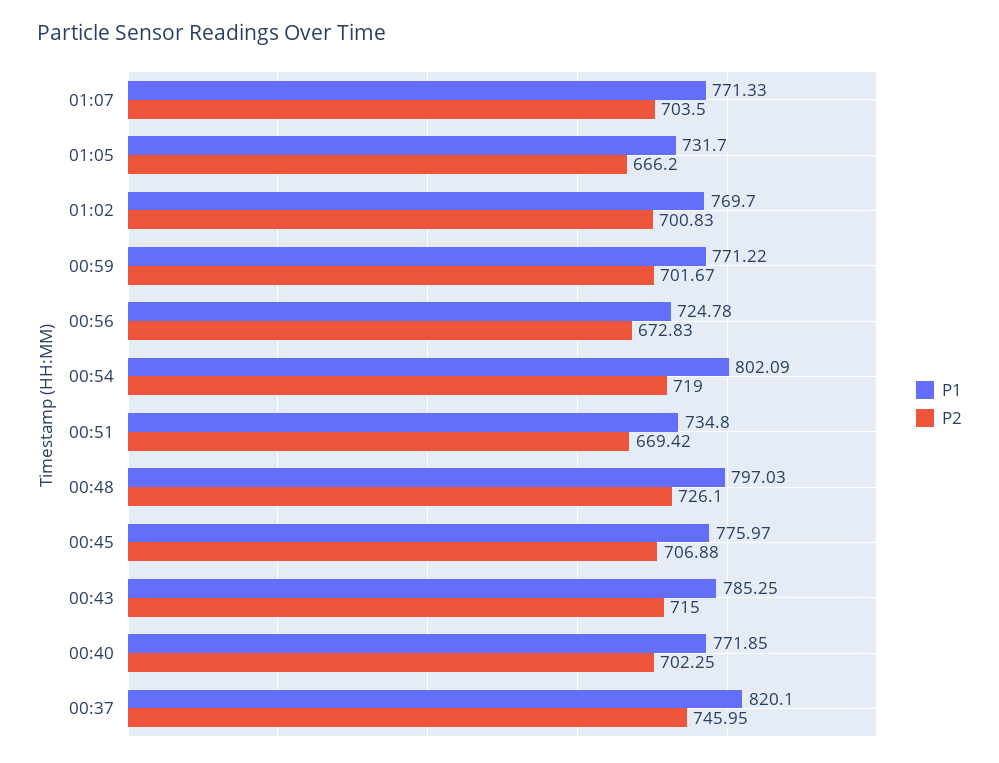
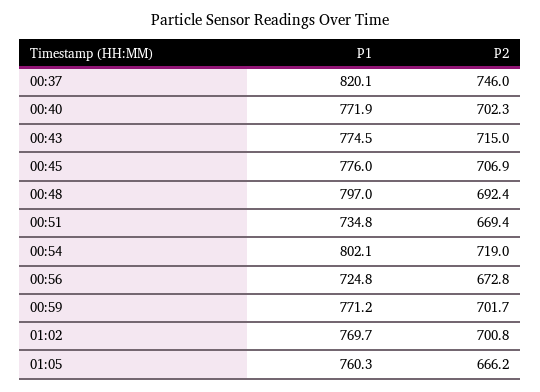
  {
    "P1": {
-     "01:07": 771.33,
-     "01:05": 731.7,
+     "01:05": 760.3,
      "01:02": 769.7,
      "00:59": 771.22,
      "00:56": 724.78,
      "00:54": 802.09,
      "00:51": 734.8,
      "00:48": 797.03,
      "00:45": 775.97,
-     "00:43": 785.25,
+     "00:43": 774.5,
      "00:40": 771.85,
      "00:37": 820.1
    },
    "P2": {
-     "01:07": 703.5,
      "01:05": 666.2,
      "01:02": 700.83,
      "00:59": 701.67,
      "00:56": 672.83,
      "00:54": 719,
      "00:51": 669.42,
-     "00:48": 726.1,
+     "00:48": 692.4,
      "00:45": 706.88,
      "00:43": 715,
      "00:40": 702.25,
      "00:37": 745.95
    }
  }

